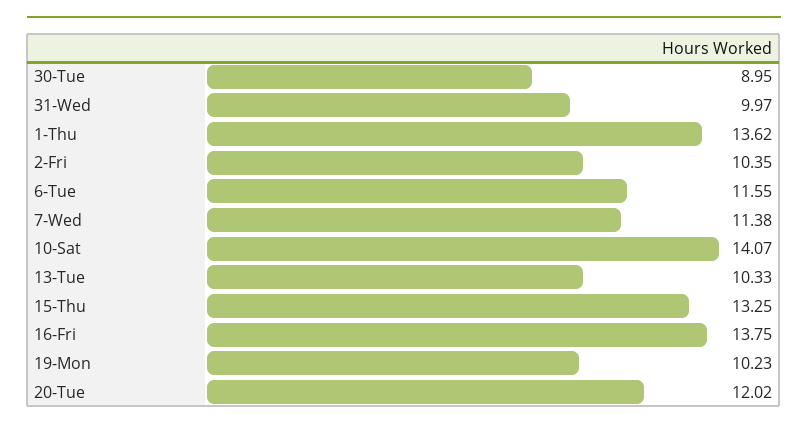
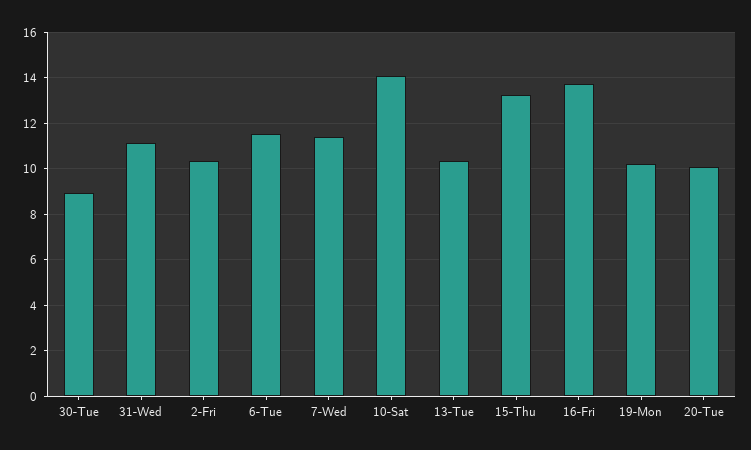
  {
    "30-Tue": 8.95,
-   "31-Wed": 9.97,
+   "31-Wed": 11,
-   "1-Thu": 13.62,
    "2-Fri": 10.35,
    "6-Tue": 11.55,
    "7-Wed": 11.38,
    "10-Sat": 14.07,
    "13-Tue": 10.33,
    "15-Thu": 13.25,
    "16-Fri": 13.75,
    "19-Mon": 10.23,
-   "20-Tue": 12.02
+   "20-Tue": 10
  }

